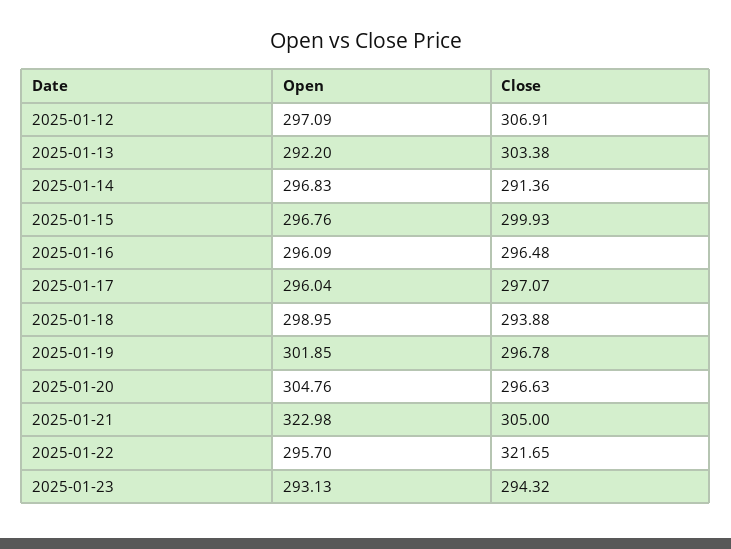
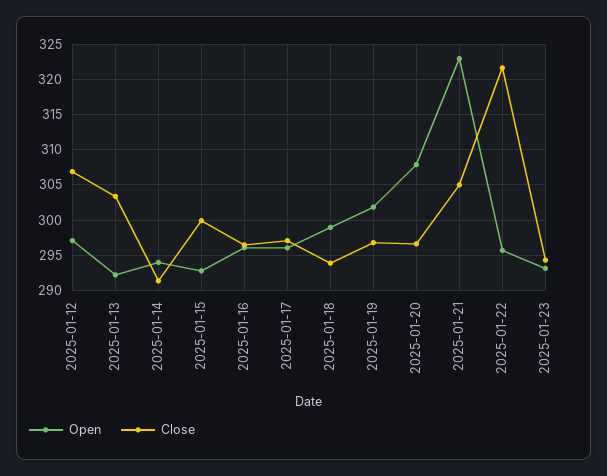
  {
    "Open": {
      "2025-01-12": 297.09,
      "2025-01-13": 292.2,
-     "2025-01-14": 296.83,
+     "2025-01-14": 294,
-     "2025-01-15": 296.76,
+     "2025-01-15": 293,
      "2025-01-16": 296.09,
      "2025-01-17": 296.04,
      "2025-01-18": 298.95,
      "2025-01-19": 301.85,
-     "2025-01-20": 304.76,
+     "2025-01-20": 308,
      "2025-01-21": 322.98,
      "2025-01-22": 295.7,
      "2025-01-23": 293.13
    },
    "Close": {
      "2025-01-12": 306.91,
      "2025-01-13": 303.38,
      "2025-01-14": 291.36,
      "2025-01-15": 299.93,
      "2025-01-16": 296.48,
      "2025-01-17": 297.07,
      "2025-01-18": 293.88,
      "2025-01-19": 296.78,
      "2025-01-20": 296.63,
      "2025-01-21": 305,
      "2025-01-22": 321.65,
      "2025-01-23": 294.32
    }
  }

